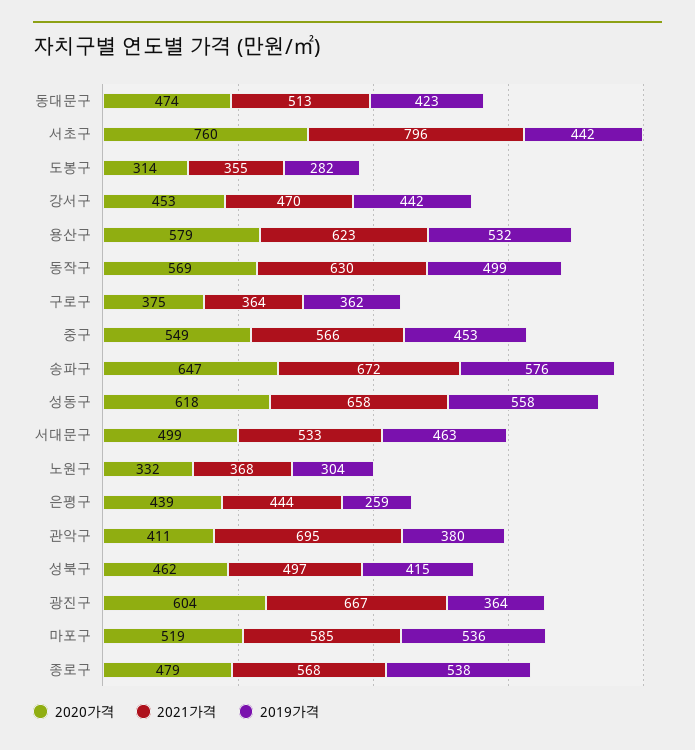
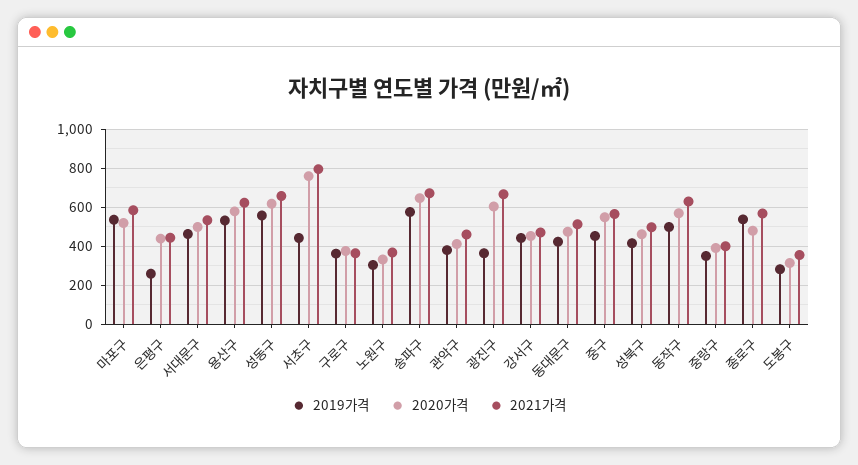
  {
    "2020가격": {
      "동대문구": 474,
      "서초구": 760,
      "도봉구": 314,
      "강서구": 453,
      "용산구": 579,
      "동작구": 569,
      "구로구": 375,
      "중구": 549,
      "송파구": 647,
      "성동구": 618,
      "서대문구": 499,
      "노원구": 332,
      "은평구": 439,
      "관악구": 411,
      "성북구": 462,
      "광진구": 604,
      "마포구": 519,
-     "종로구": 479
+     "종로구": 479,
+     "중랑구": 400
    },
    "2021가격": {
      "동대문구": 513,
      "서초구": 796,
      "도봉구": 355,
      "강서구": 470,
      "용산구": 623,
      "동작구": 630,
      "구로구": 364,
      "중구": 566,
      "송파구": 672,
      "성동구": 658,
      "서대문구": 533,
      "노원구": 368,
      "은평구": 444,
-     "관악구": 695,
+     "관악구": 450,
      "성북구": 497,
      "광진구": 667,
      "마포구": 585,
-     "종로구": 568
+     "종로구": 568,
+     "중랑구": 400
    },
    "2019가격": {
      "동대문구": 423,
      "서초구": 442,
      "도봉구": 282,
      "강서구": 442,
      "용산구": 532,
      "동작구": 499,
      "구로구": 362,
      "중구": 453,
      "송파구": 576,
      "성동구": 558,
      "서대문구": 463,
      "노원구": 304,
      "은평구": 259,
      "관악구": 380,
      "성북구": 415,
      "광진구": 364,
      "마포구": 536,
-     "종로구": 538
+     "종로구": 538,
+     "중랑구": 350
    }
  }

